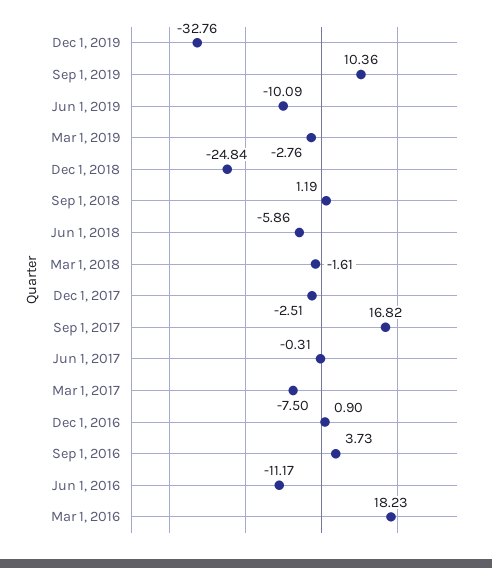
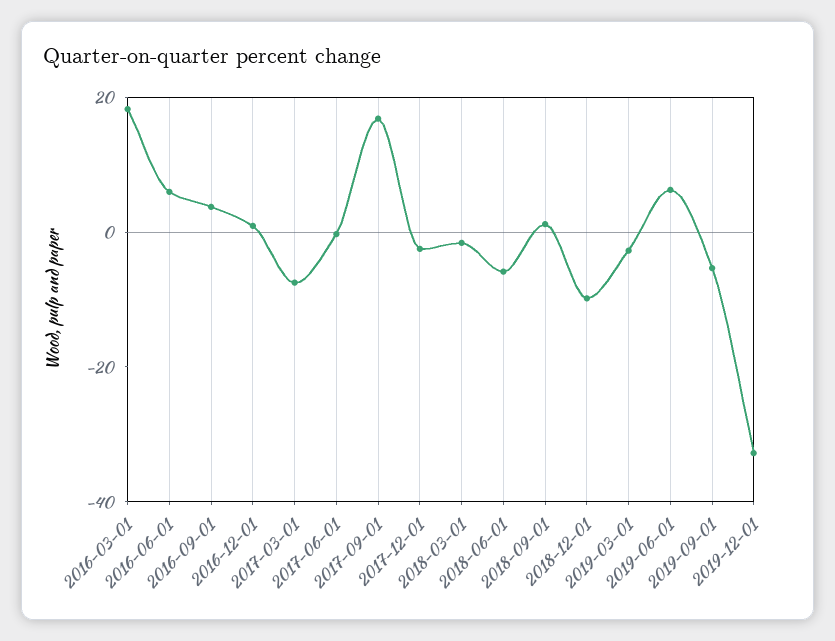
  {
    "Dec 1, 2019": -32.76,
-   "Sep 1, 2019": 10.36,
+   "Sep 1, 2019": -5,
-   "Jun 1, 2019": -10.09,
+   "Jun 1, 2019": 5,
    "Mar 1, 2019": -2.76,
-   "Dec 1, 2018": -24.84,
+   "Dec 1, 2018": -10,
    "Sep 1, 2018": 1.19,
    "Jun 1, 2018": -5.86,
    "Mar 1, 2018": -1.61,
    "Dec 1, 2017": -2.51,
    "Sep 1, 2017": 16.82,
    "Jun 1, 2017": -0.31,
    "Mar 1, 2017": -7.5,
    "Dec 1, 2016": 0.9,
    "Sep 1, 2016": 3.73,
-   "Jun 1, 2016": -11.17,
+   "Jun 1, 2016": 5,
    "Mar 1, 2016": 18.23
  }

